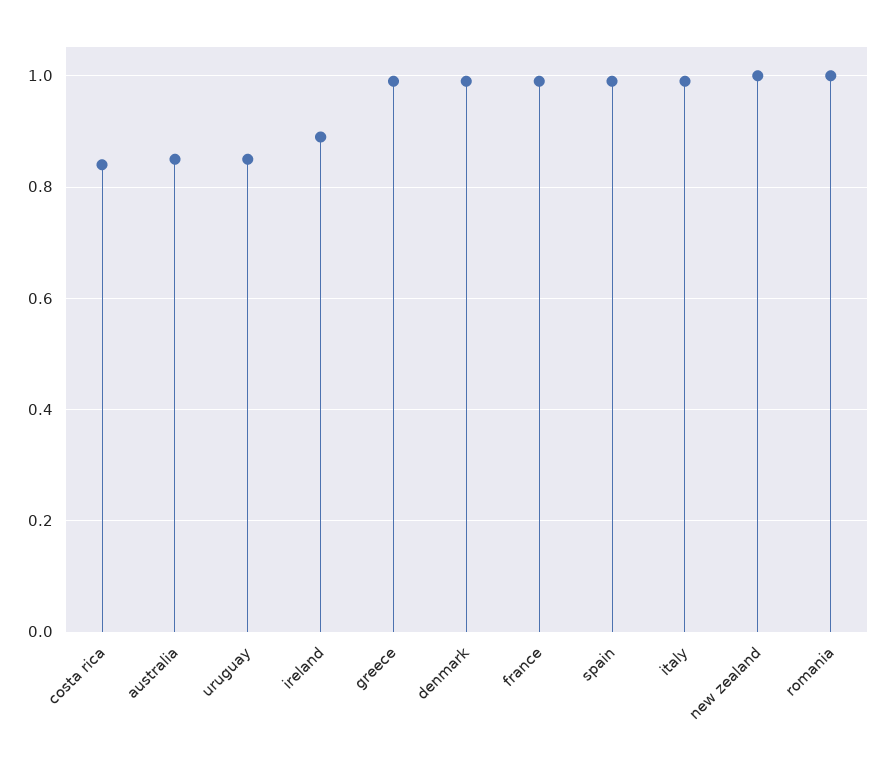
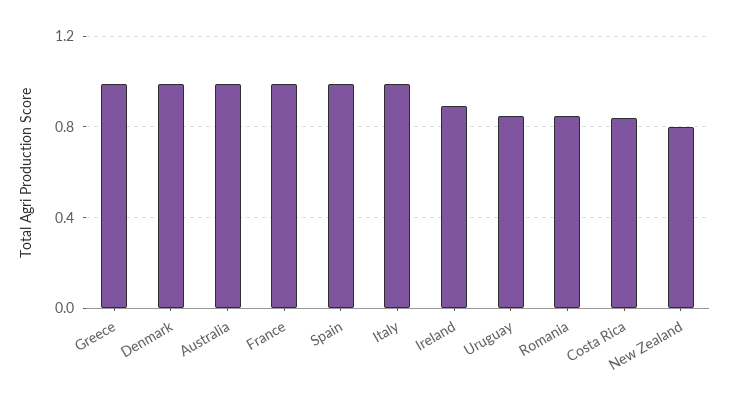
  {
    "costa rica": 0.85,
-   "australia": 0.85,
+   "australia": 1,
    "uruguay": 0.85,
    "ireland": 0.9,
    "greece": 1,
    "denmark": 1,
    "france": 1,
    "spain": 1,
    "italy": 1,
-   "new zealand": 1,
+   "new zealand": 0.8,
-   "romania": 1
+   "romania": 0.85
  }

